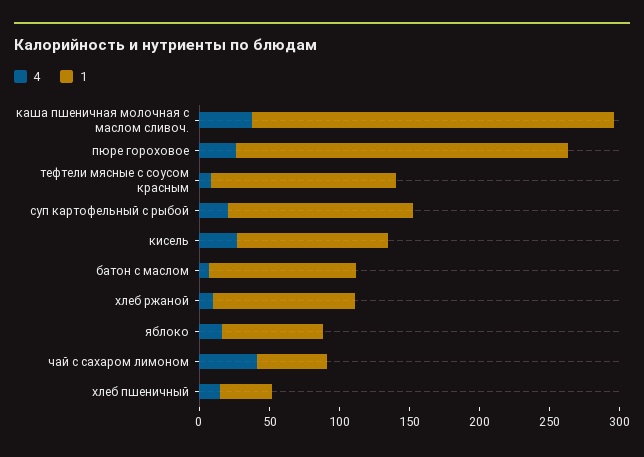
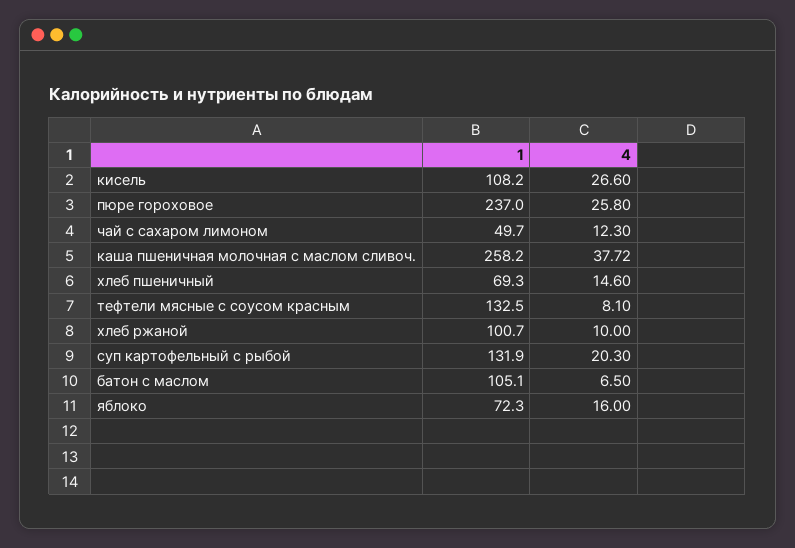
  {
    "4": {
      "каша пшеничная молочная с маслом сливоч.": 37.72,
      "пюре гороховое": 25.8,
      "тефтели мясные с соусом красным": 8.1,
      "суп картофельный с рыбой": 20.3,
      "кисель": 26.6,
      "батон с маслом": 6.5,
      "хлеб ржаной": 10,
      "яблоко": 16,
-     "чай с сахаром лимоном": 40,
+     "чай с сахаром лимоном": 12.3,
      "хлеб пшеничный": 14.6
    },
    "1": {
      "каша пшеничная молочная с маслом сливоч.": 258.2,
      "пюре гороховое": 237,
      "тефтели мясные с соусом красным": 132.5,
      "суп картофельный с рыбой": 131.9,
      "кисель": 108.2,
      "батон с маслом": 105.1,
      "хлеб ржаной": 100.7,
      "яблоко": 72.3,
      "чай с сахаром лимоном": 49.7,
-     "хлеб пшеничный": 40
+     "хлеб пшеничный": 69.3
    }
  }

